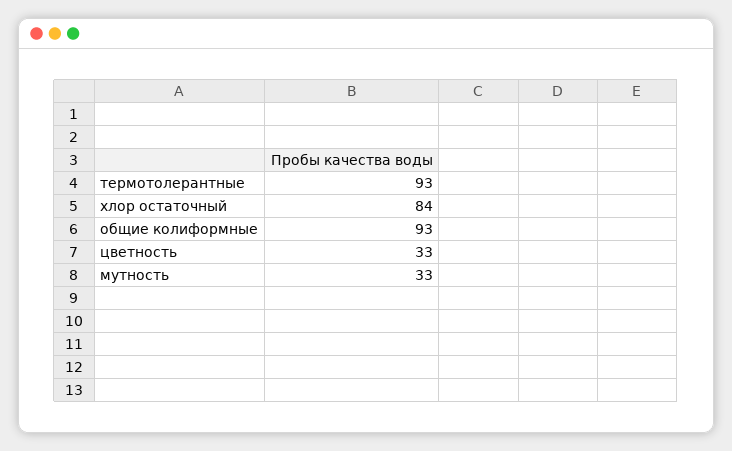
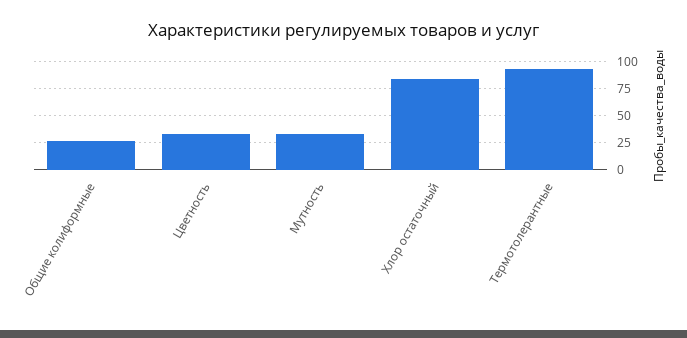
  {
    "термотолерантные": 93,
    "хлор остаточный": 84,
-   "общие колиформные": 93,
+   "общие колиформные": 25,
    "цветность": 33,
    "мутность": 33
  }

